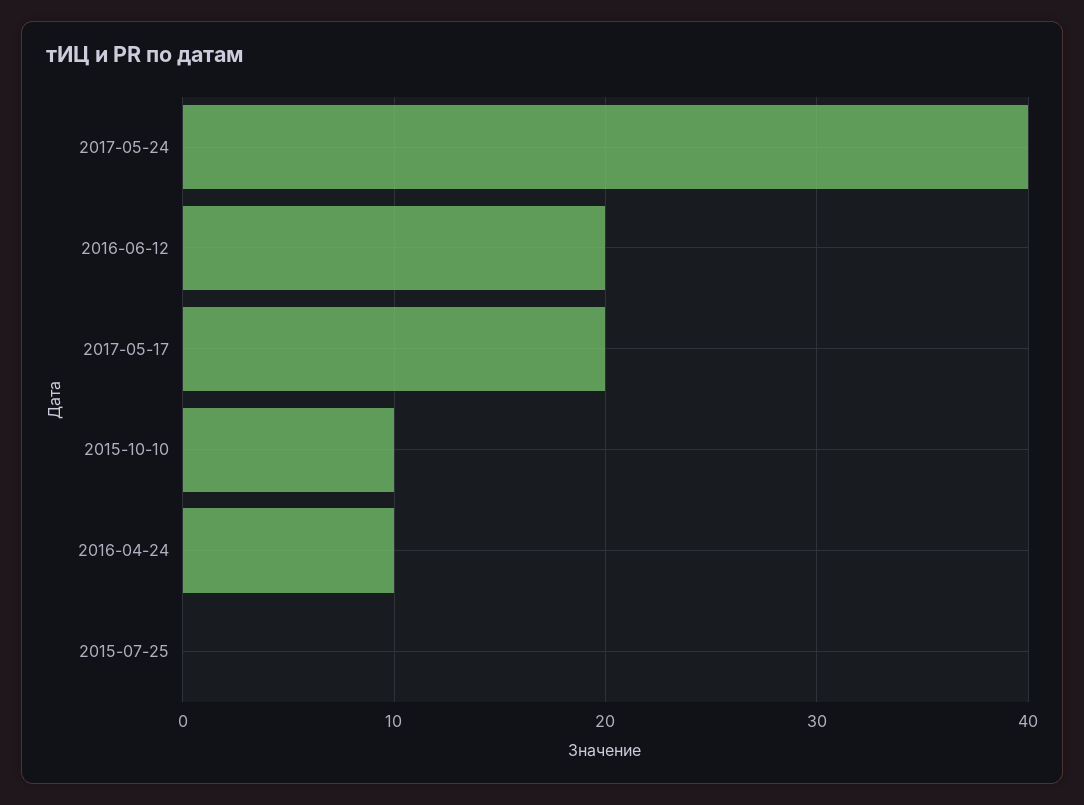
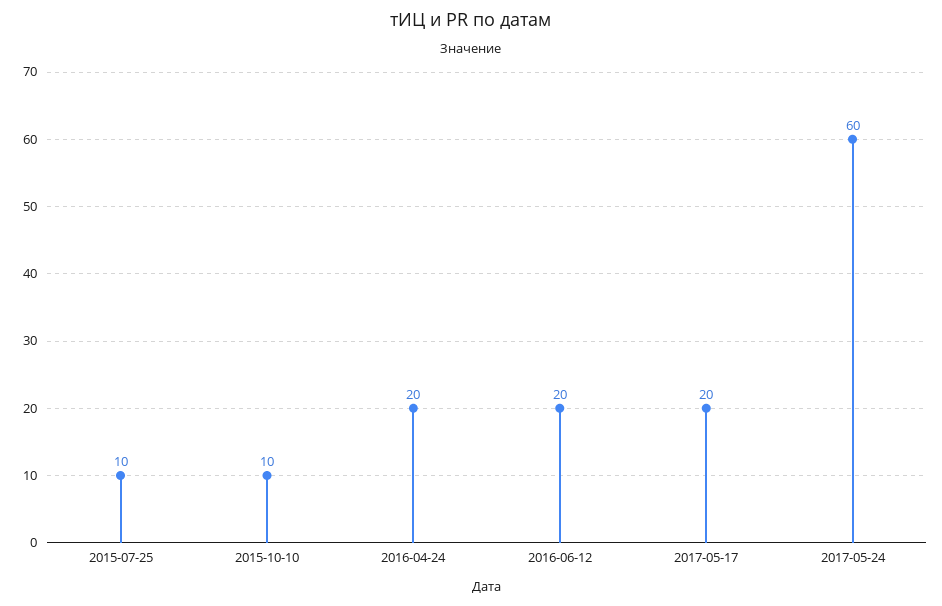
  {
-   "2017-05-24": 40,
+   "2017-05-24": 60,
    "2016-06-12": 20,
    "2017-05-17": 20,
    "2015-10-10": 10,
-   "2016-04-24": 10,
+   "2016-04-24": 20,
-   "2015-07-25": 0
+   "2015-07-25": 10
  }

